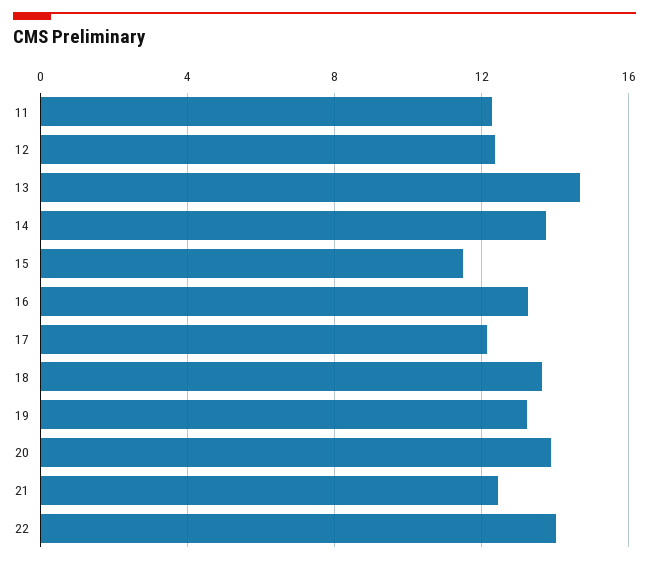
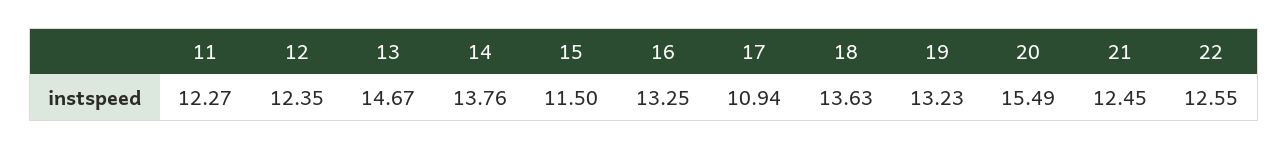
  {
    "11": 12.27,
    "12": 12.35,
    "13": 14.67,
    "14": 13.76,
    "15": 11.5,
    "16": 13.25,
-   "17": 12,
+   "17": 10.94,
    "18": 13.63,
    "19": 13.23,
-   "20": 14,
+   "20": 15.49,
    "21": 12.45,
-   "22": 14
+   "22": 12.55
  }

